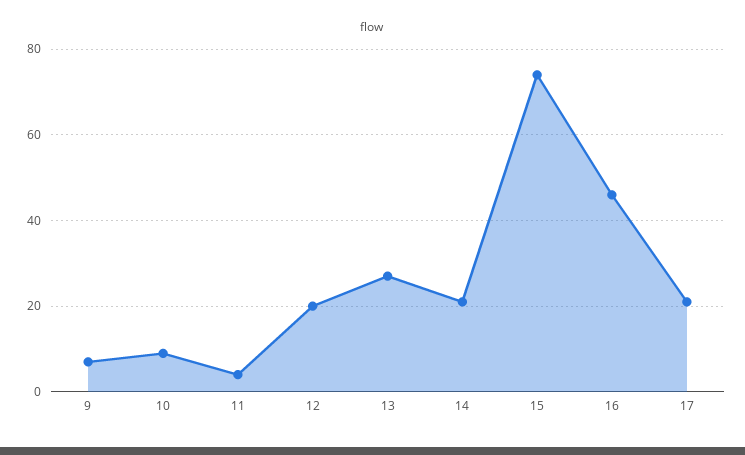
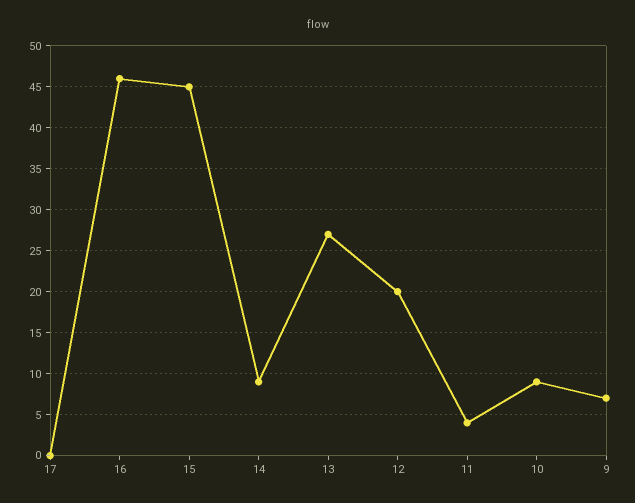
  {
    "9": 7,
    "10": 9,
    "11": 4,
    "12": 20,
    "13": 27,
-   "14": 20,
+   "14": 9,
-   "15": 75,
+   "15": 45,
    "16": 46,
-   "17": 20
+   "17": 0
  }

